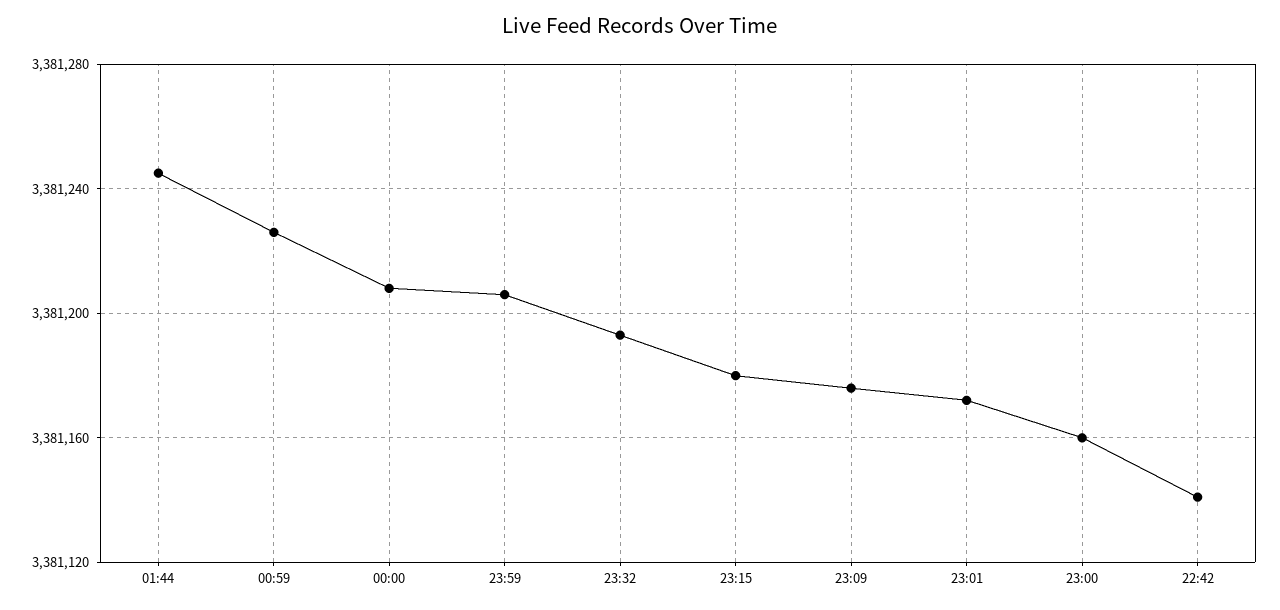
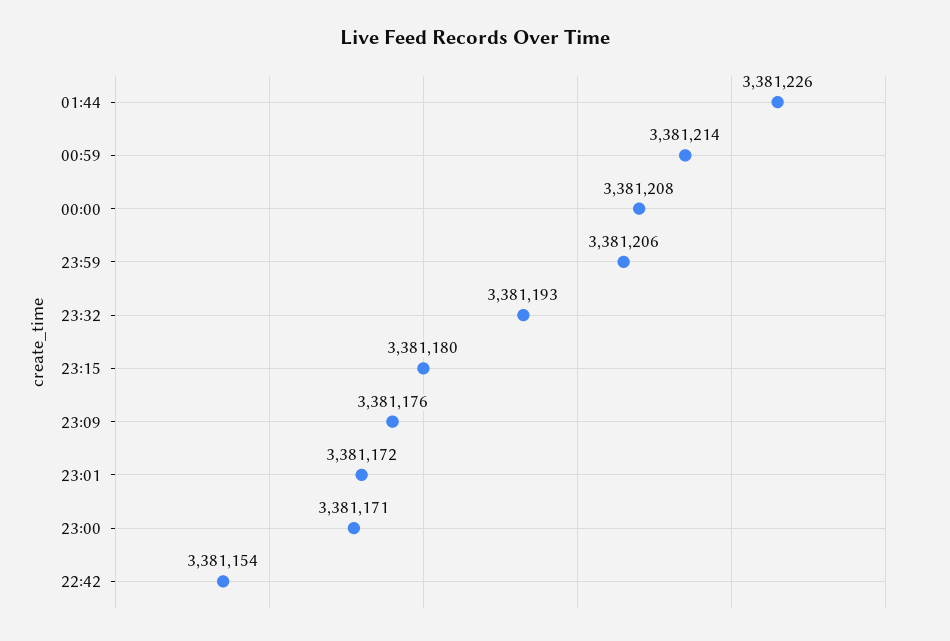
  {
-   "01:44": 3381245,
+   "01:44": 3381226,
-   "00:59": 3381225,
+   "00:59": 3381214,
    "00:00": 3381208,
    "23:59": 3381206,
    "23:32": 3381193,
    "23:15": 3381180,
    "23:09": 3381176,
    "23:01": 3381172,
-   "23:00": 3381160,
+   "23:00": 3381171,
-   "22:42": 3381140
+   "22:42": 3381154
  }

